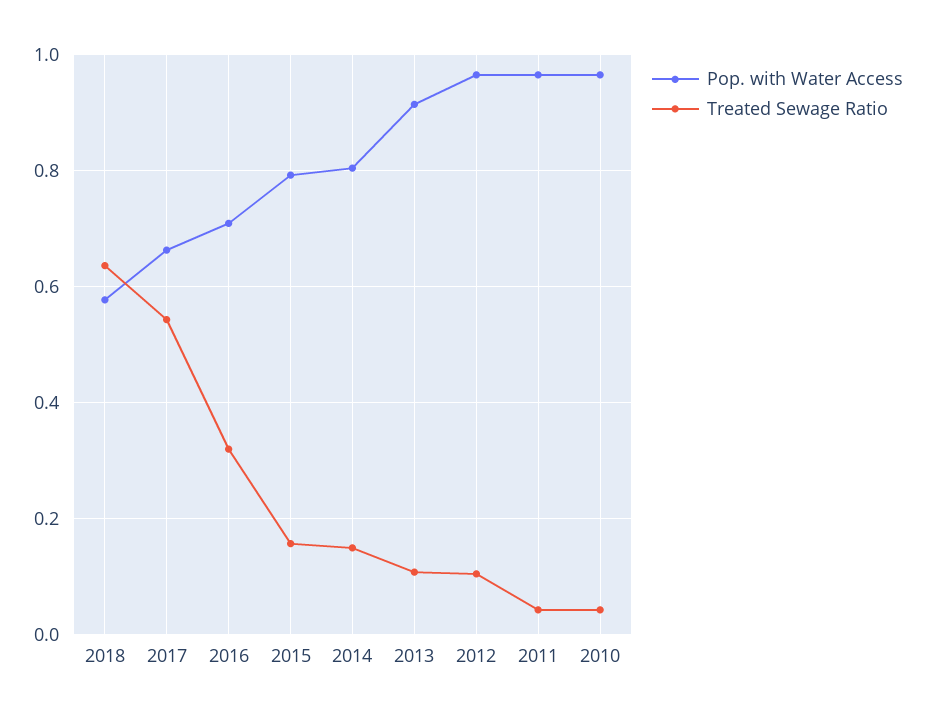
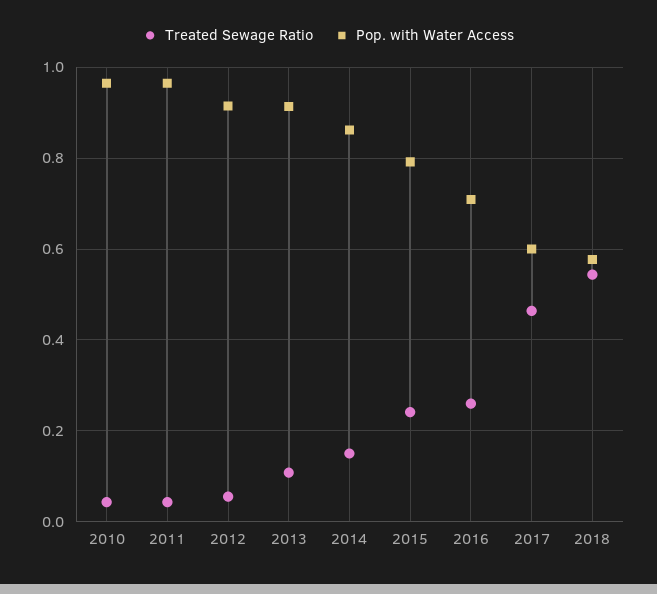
  {
    "Pop. with Water Access": {
      "2018": 0.58,
-     "2017": 0.66,
+     "2017": 0.6,
      "2016": 0.7,
      "2015": 0.8,
-     "2014": 0.8,
+     "2014": 0.86,
      "2013": 0.92,
-     "2012": 0.96,
+     "2012": 0.92,
      "2011": 0.96,
      "2010": 0.96
    },
    "Treated Sewage Ratio": {
-     "2018": 0.64,
+     "2018": 0.54,
-     "2017": 0.54,
+     "2017": 0.46,
-     "2016": 0.32,
+     "2016": 0.26,
-     "2015": 0.16,
+     "2015": 0.24,
      "2014": 0.16,
      "2013": 0.1,
-     "2012": 0.1,
+     "2012": 0.06,
      "2011": 0.04,
      "2010": 0.04
    }
  }

